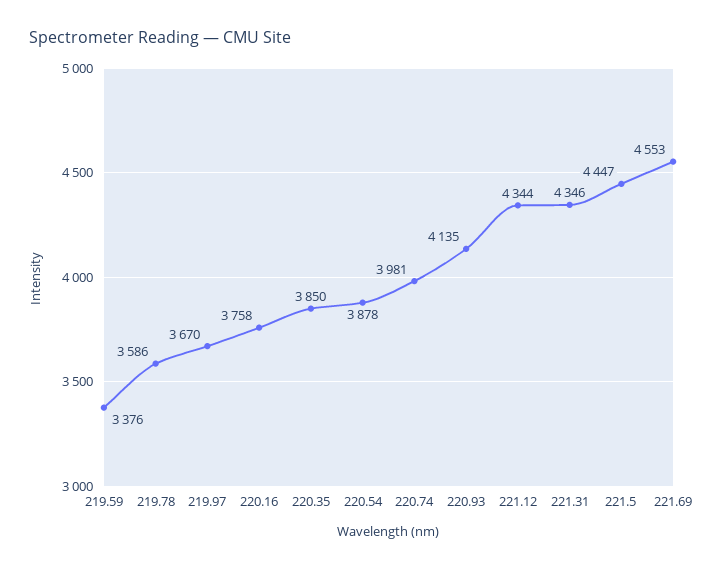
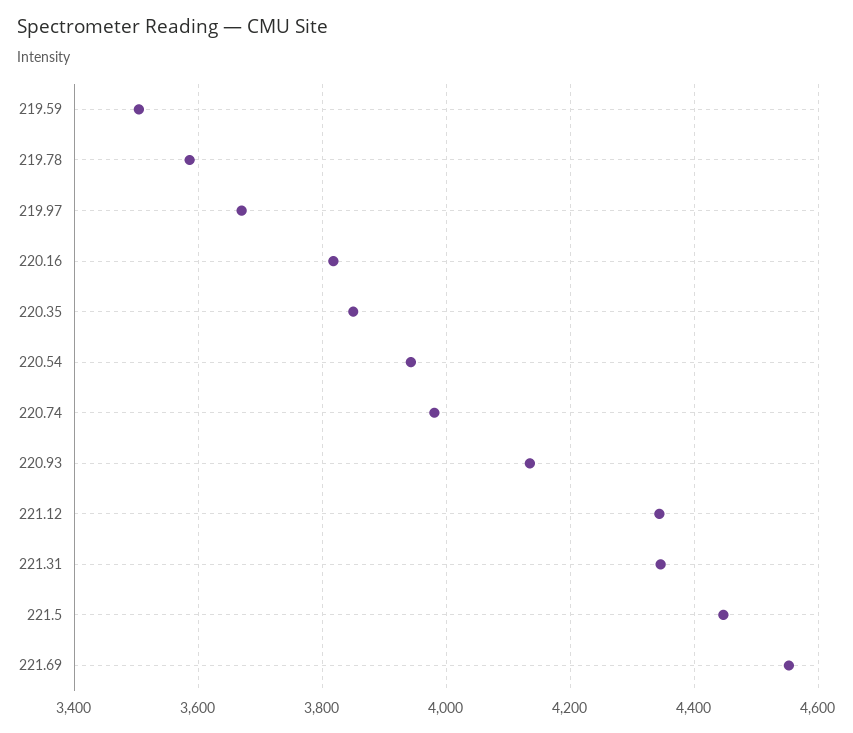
  {
-   "219.59": 3376,
+   "219.59": 3500,
    "219.78": 3586,
    "219.97": 3670,
-   "220.16": 3758,
+   "220.16": 3820,
    "220.35": 3850,
-   "220.54": 3878,
+   "220.54": 3940,
    "220.74": 3981,
    "220.93": 4135,
    "221.12": 4344,
    "221.31": 4346,
    "221.5": 4447,
    "221.69": 4553
  }

